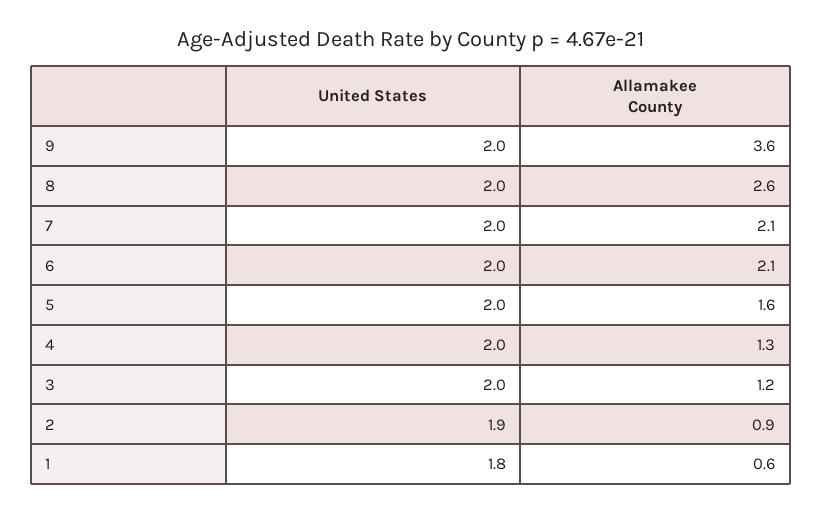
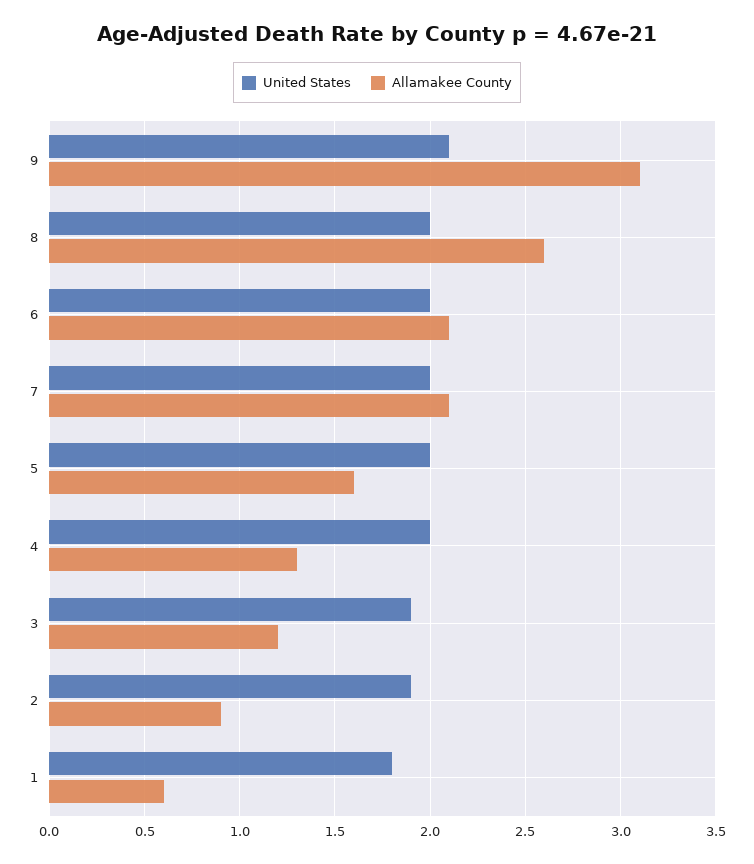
  {
    "United States": {
-     "9": 2,
+     "9": 2.1,
      "8": 2,
      "7": 2,
      "6": 2,
      "5": 2,
      "4": 2,
-     "3": 2,
+     "3": 1.9,
      "2": 1.9,
      "1": 1.8
    },
    "Allamakee County": {
-     "9": 3.6,
+     "9": 3.1,
      "8": 2.6,
      "7": 2.1,
      "6": 2.1,
      "5": 1.6,
      "4": 1.3,
      "3": 1.2,
      "2": 0.9,
      "1": 0.6
    }
  }

